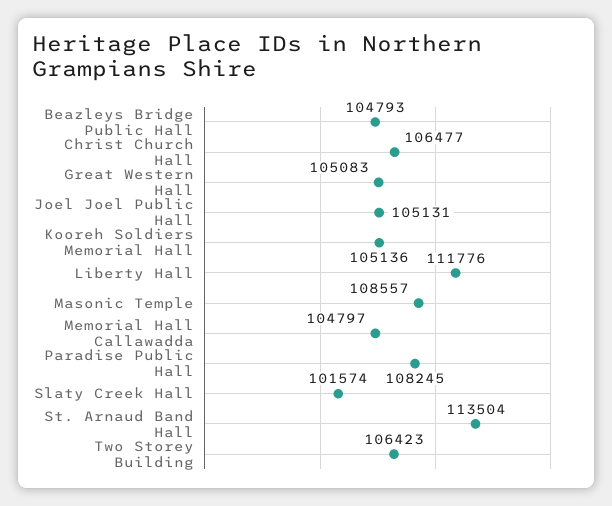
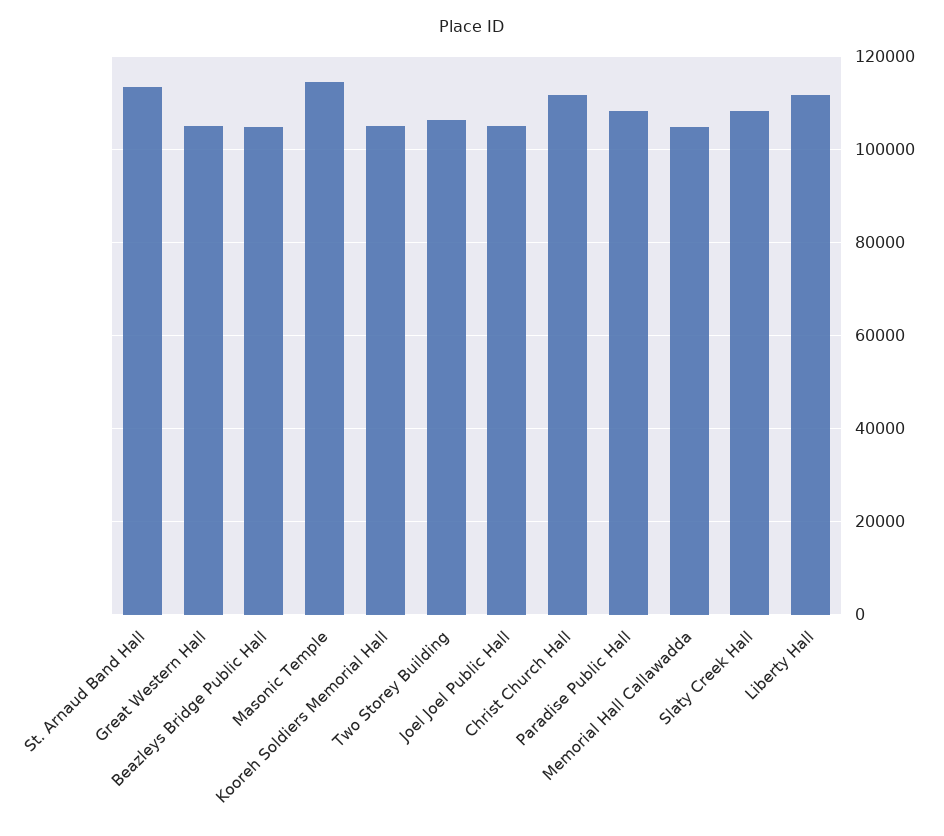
  {
    "Beazleys Bridge Public Hall": 104793,
-   "Christ Church Hall": 106477,
+   "Christ Church Hall": 112000,
    "Great Western Hall": 105083,
    "Joel Joel Public Hall": 105131,
    "Kooreh Soldiers Memorial Hall": 105136,
    "Liberty Hall": 111776,
-   "Masonic Temple": 108557,
+   "Masonic Temple": 114000,
    "Memorial Hall Callawadda": 104797,
    "Paradise Public Hall": 108245,
-   "Slaty Creek Hall": 101574,
+   "Slaty Creek Hall": 108000,
    "St. Arnaud Band Hall": 113504,
    "Two Storey Building": 106423
  }

